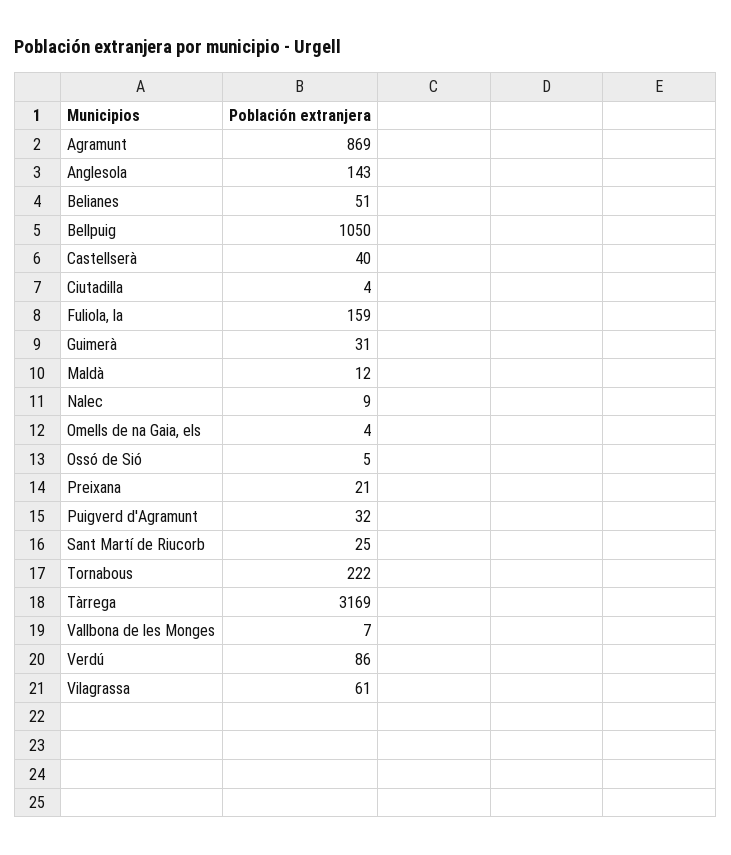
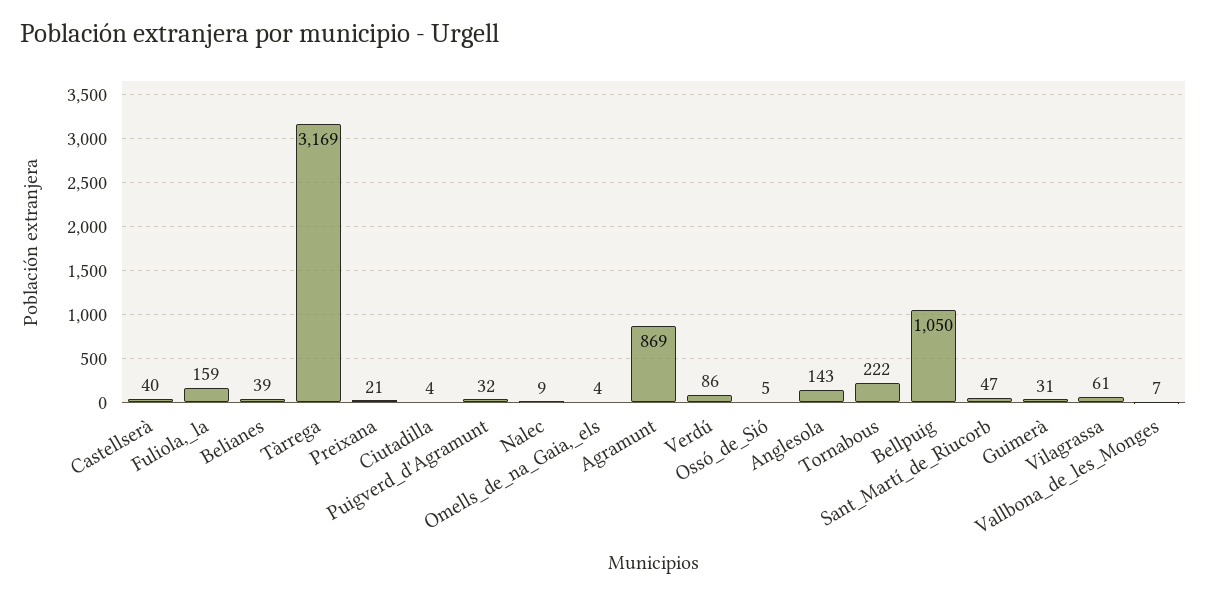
  {
    "Agramunt": 869,
    "Anglesola": 143,
-   "Belianes": 51,
+   "Belianes": 39,
    "Bellpuig": 1050,
    "Castellserà": 40,
    "Ciutadilla": 4,
    "Fuliola, la": 159,
    "Guimerà": 31,
-   "Maldà": 12,
    "Nalec": 9,
    "Omells de na Gaia, els": 4,
    "Ossó de Sió": 5,
    "Preixana": 21,
    "Puigverd d'Agramunt": 32,
-   "Sant Martí de Riucorb": 25,
+   "Sant Martí de Riucorb": 47,
    "Tornabous": 222,
    "Tàrrega": 3169,
    "Vallbona de les Monges": 7,
    "Verdú": 86,
    "Vilagrassa": 61
  }

